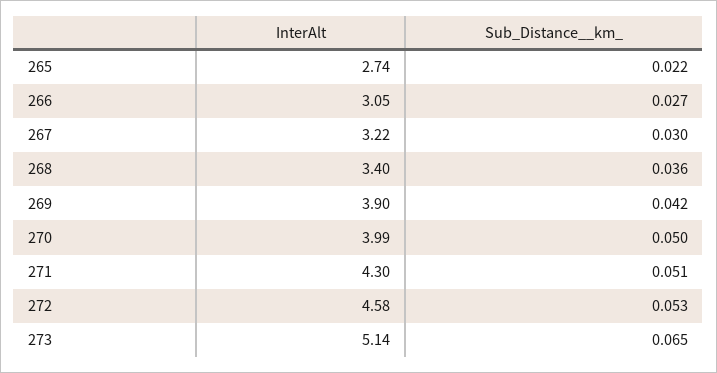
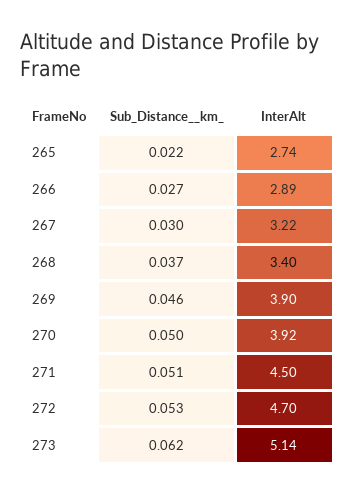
  {
    "InterAlt": {
      "265": 2.74,
-     "266": 3.05,
+     "266": 2.89,
      "267": 3.22,
      "268": 3.4,
      "269": 3.9,
-     "270": 3.99,
+     "270": 3.92,
-     "271": 4.3,
+     "271": 4.5,
-     "272": 4.58,
+     "272": 4.7,
      "273": 5.14
    },
    "Sub_Distance__km_": {
      "265": 0.022,
      "266": 0.027,
      "267": 0.03,
-     "268": 0.036,
+     "268": 0.037,
-     "269": 0.042,
+     "269": 0.046,
      "270": 0.05,
      "271": 0.051,
      "272": 0.053,
-     "273": 0.065
+     "273": 0.062
    }
  }

